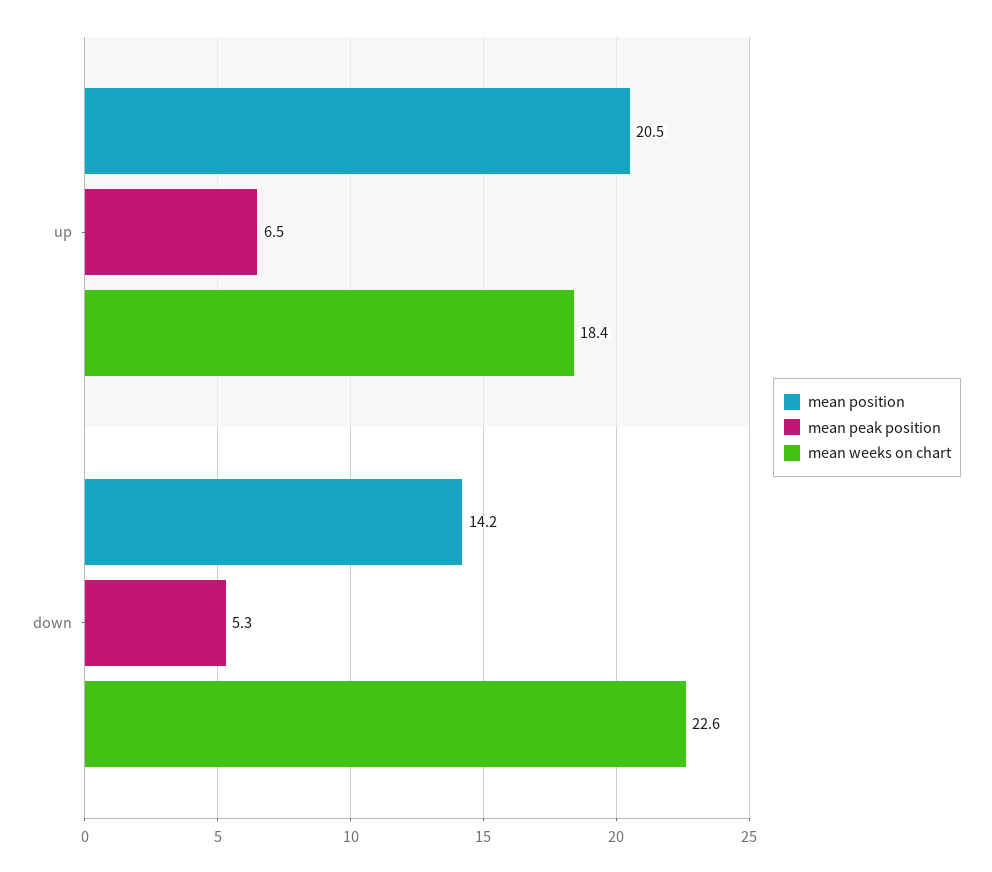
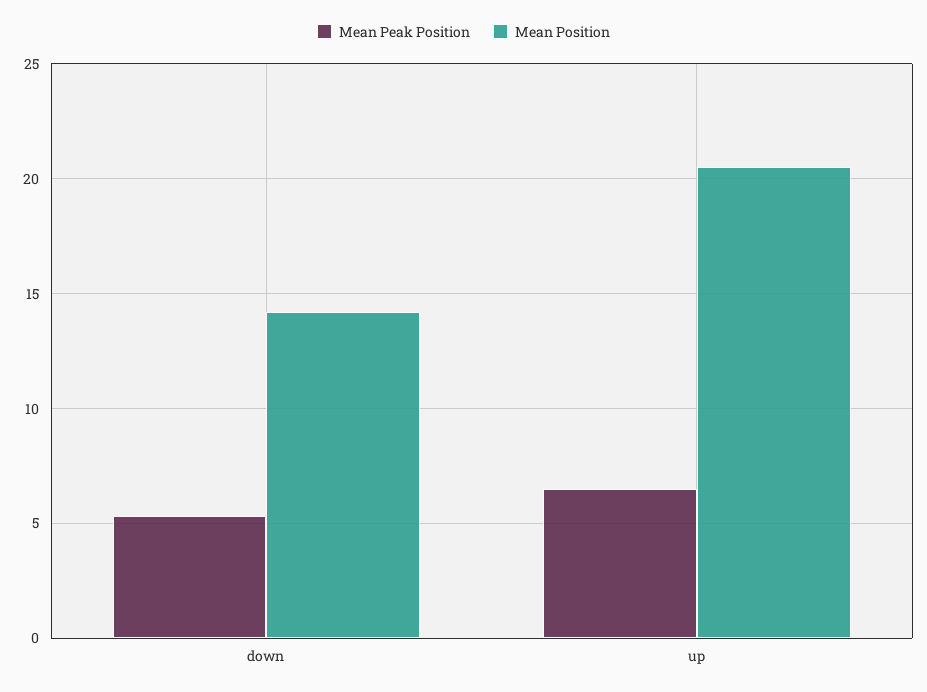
  {
    "mean position": {
      "up": 20.5,
      "down": 14.2
    },
    "mean peak position": {
      "up": 6.5,
      "down": 5.3
-   },
+   }
-   "mean weeks on chart": {
-     "up": 18.4,
-     "down": 22.6
-   }
  }

